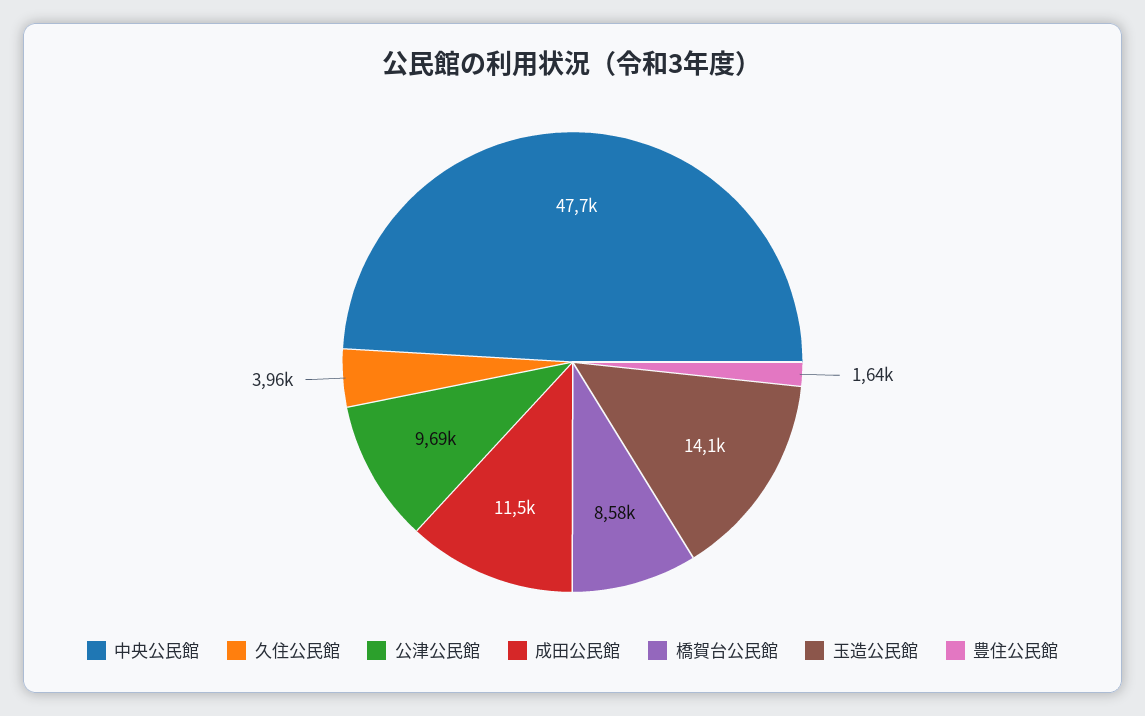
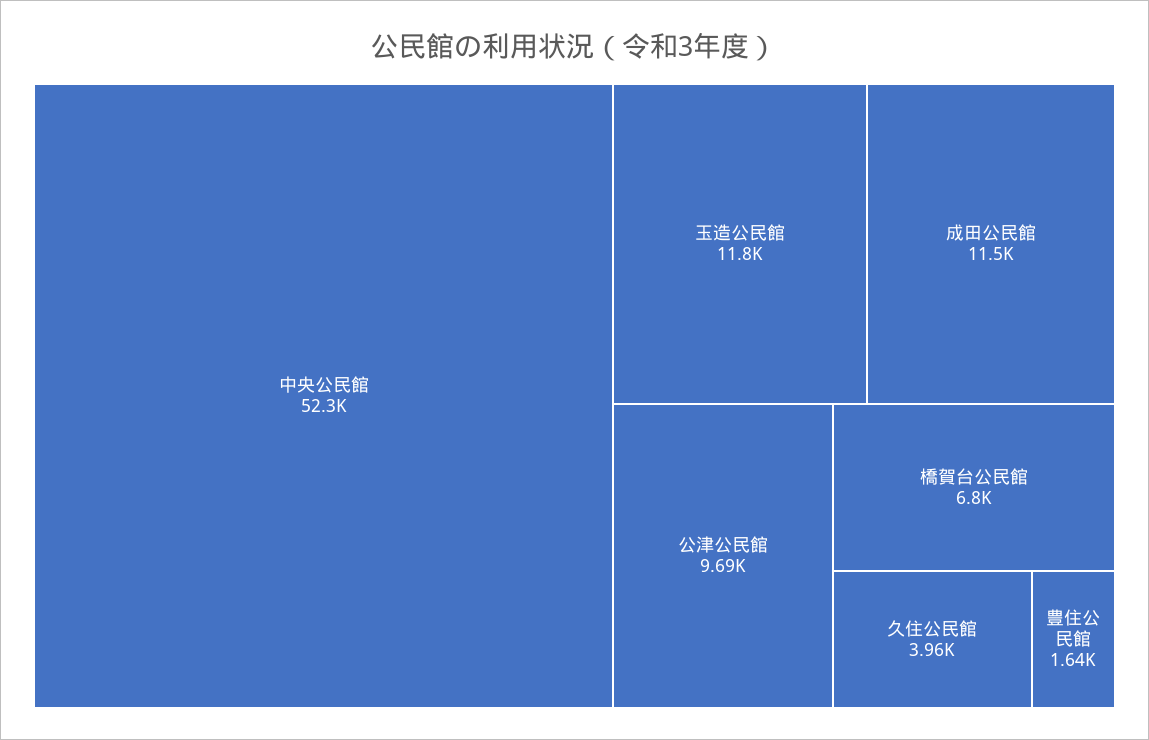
  {
-   "中央公民館": 47700,
+   "中央公民館": 52300,
    "久住公民館": 3960,
    "公津公民館": 9690,
    "成田公民館": 11500,
-   "橋賀台公民館": 8580,
+   "橋賀台公民館": 6800,
-   "玉造公民館": 14100,
+   "玉造公民館": 11800,
    "豊住公民館": 1640
  }

